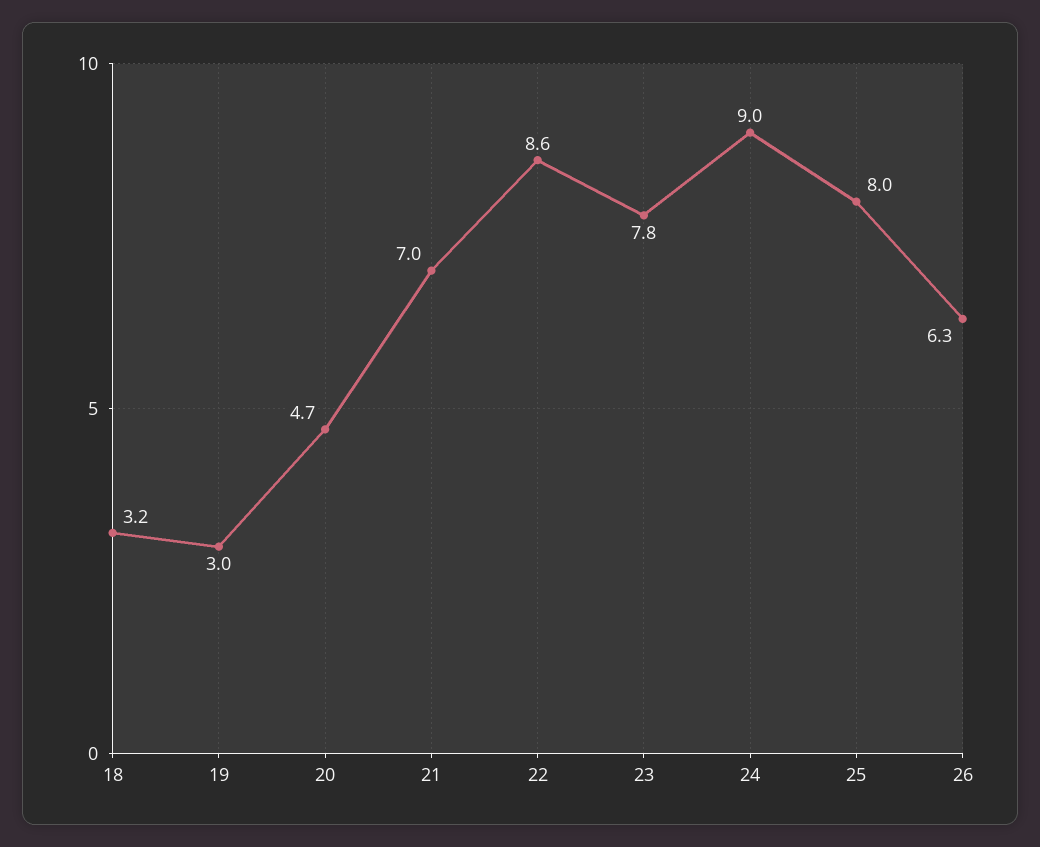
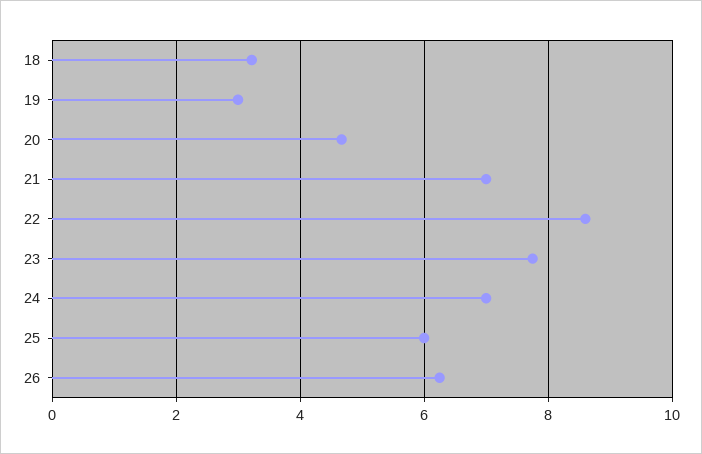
  {
    "18": 3.2,
    "19": 3,
    "20": 4.7,
    "21": 7,
    "22": 8.6,
    "23": 7.8,
-   "24": 9,
+   "24": 7,
-   "25": 8,
+   "25": 6,
    "26": 6.3
  }

